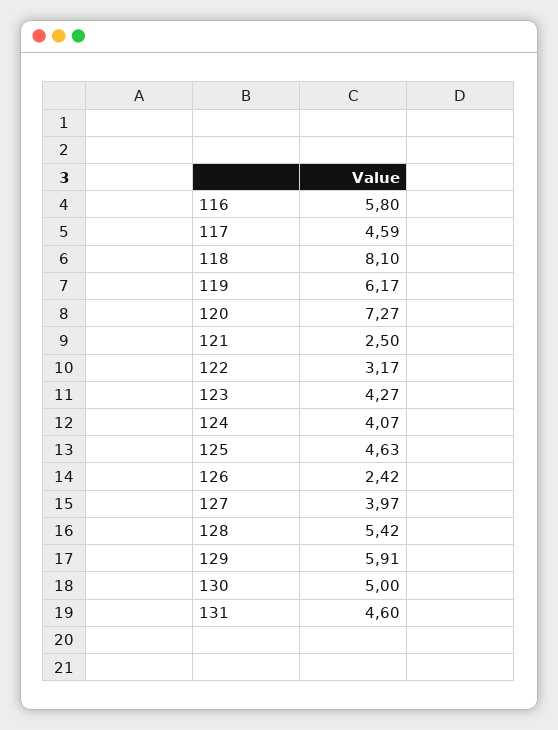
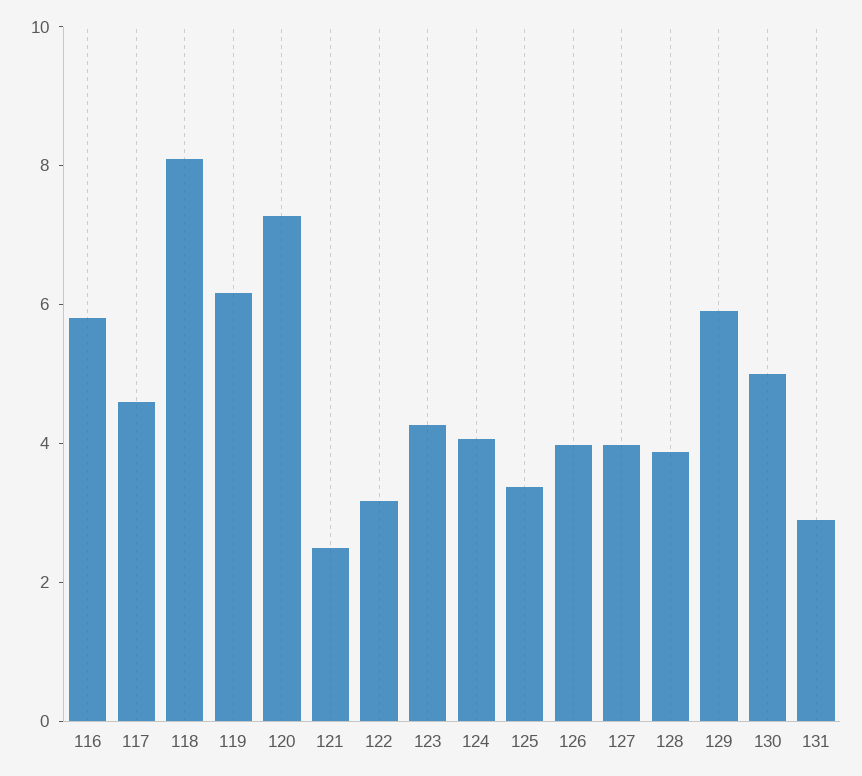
  {
    "116": 5.8,
    "117": 4.59,
    "118": 8.1,
    "119": 6.17,
    "120": 7.27,
    "121": 2.5,
    "122": 3.17,
    "123": 4.27,
    "124": 4.07,
-   "125": 4.63,
+   "125": 3.5,
-   "126": 2.42,
+   "126": 4,
    "127": 3.97,
-   "128": 5.42,
+   "128": 4,
    "129": 5.91,
    "130": 5,
-   "131": 4.6
+   "131": 3
  }

